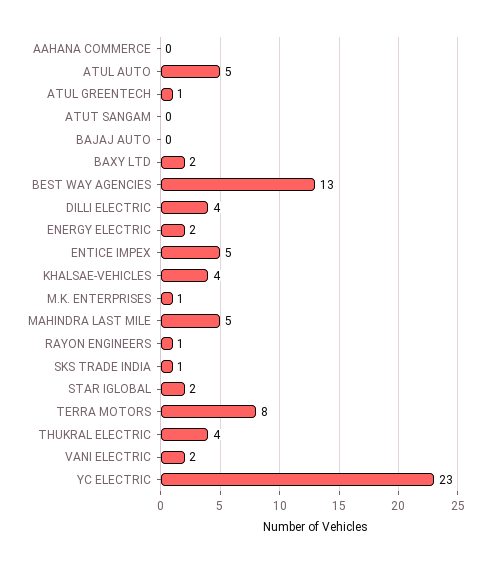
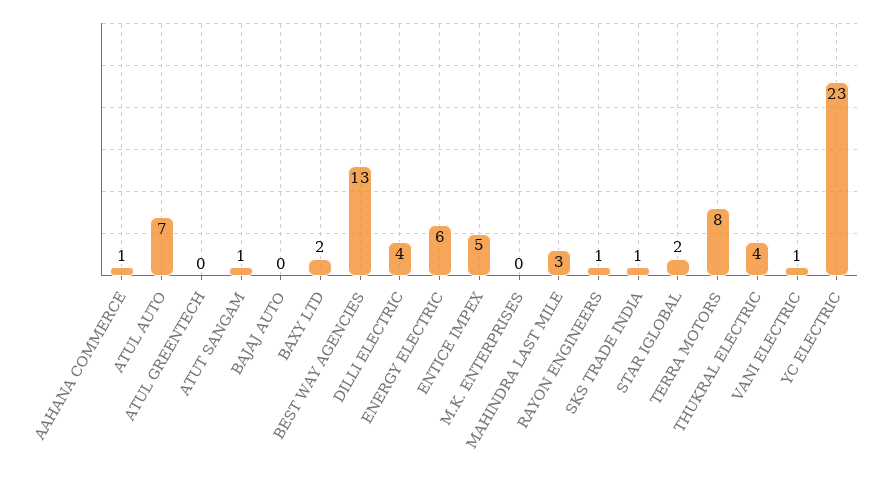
  {
-   "AAHANA COMMERCE": 0,
+   "AAHANA COMMERCE": 1,
-   "ATUL AUTO": 5,
+   "ATUL AUTO": 7,
-   "ATUL GREENTECH": 1,
+   "ATUL GREENTECH": 0,
-   "ATUT SANGAM": 0,
+   "ATUT SANGAM": 1,
    "BAJAJ AUTO": 0,
    "BAXY LTD": 2,
    "BEST WAY AGENCIES": 13,
    "DILLI ELECTRIC": 4,
-   "ENERGY ELECTRIC": 2,
+   "ENERGY ELECTRIC": 6,
    "ENTICE IMPEX": 5,
-   "KHALSAE-VEHICLES": 4,
-   "M.K. ENTERPRISES": 1,
+   "M.K. ENTERPRISES": 0,
-   "MAHINDRA LAST MILE": 5,
+   "MAHINDRA LAST MILE": 3,
    "RAYON ENGINEERS": 1,
    "SKS TRADE INDIA": 1,
    "STAR IGLOBAL": 2,
    "TERRA MOTORS": 8,
    "THUKRAL ELECTRIC": 4,
-   "VANI ELECTRIC": 2,
+   "VANI ELECTRIC": 1,
    "YC ELECTRIC": 23
  }

